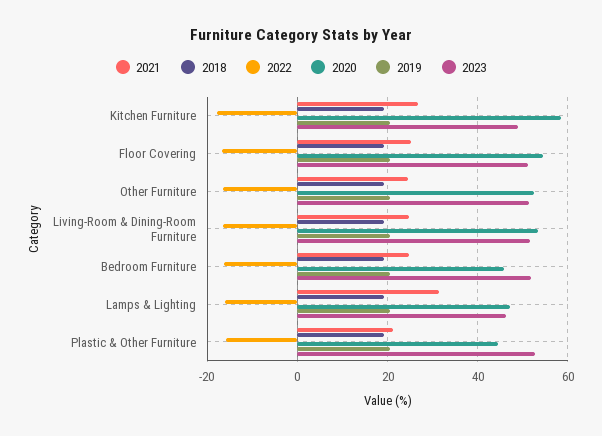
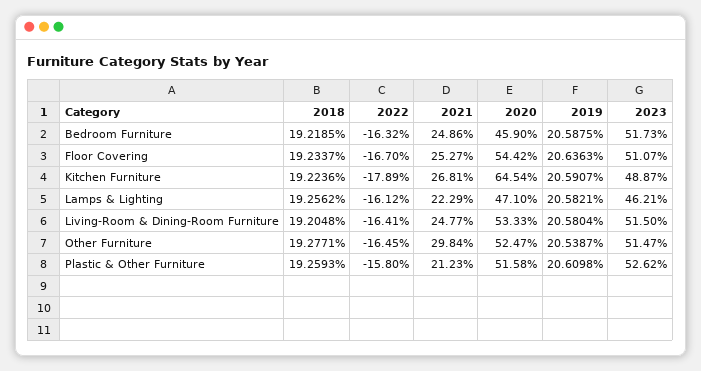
  {
    "2021": {
      "Kitchen Furniture": 26.81,
      "Floor Covering": 25.27,
-     "Other Furniture": 24,
+     "Other Furniture": 29.84,
      "Living-Room & Dining-Room Furniture": 24.77,
      "Bedroom Furniture": 24.86,
-     "Lamps & Lighting": 32,
+     "Lamps & Lighting": 22.29,
      "Plastic & Other Furniture": 21.23
    },
    "2018": {
      "Kitchen Furniture": 19.2236,
      "Floor Covering": 19.2337,
      "Other Furniture": 19.2771,
      "Living-Room & Dining-Room Furniture": 19.2048,
      "Bedroom Furniture": 19.2185,
      "Lamps & Lighting": 19.2562,
      "Plastic & Other Furniture": 19.2593
    },
    "2022": {
      "Kitchen Furniture": -17.89,
      "Floor Covering": -16.7,
      "Other Furniture": -16.45,
      "Living-Room & Dining-Room Furniture": -16.41,
      "Bedroom Furniture": -16.32,
      "Lamps & Lighting": -16.12,
      "Plastic & Other Furniture": -15.8
    },
    "2020": {
-     "Kitchen Furniture": 58,
+     "Kitchen Furniture": 64.54,
      "Floor Covering": 54.42,
      "Other Furniture": 52.47,
      "Living-Room & Dining-Room Furniture": 53.33,
      "Bedroom Furniture": 45.9,
      "Lamps & Lighting": 47.1,
-     "Plastic & Other Furniture": 44
+     "Plastic & Other Furniture": 51.58
    },
    "2019": {
      "Kitchen Furniture": 20.5907,
      "Floor Covering": 20.6363,
      "Other Furniture": 20.5387,
      "Living-Room & Dining-Room Furniture": 20.5804,
      "Bedroom Furniture": 20.5875,
      "Lamps & Lighting": 20.5821,
      "Plastic & Other Furniture": 20.6098
    },
    "2023": {
      "Kitchen Furniture": 48.87,
      "Floor Covering": 51.07,
      "Other Furniture": 51.47,
      "Living-Room & Dining-Room Furniture": 51.5,
      "Bedroom Furniture": 51.73,
      "Lamps & Lighting": 46.21,
      "Plastic & Other Furniture": 52.62
    }
  }

